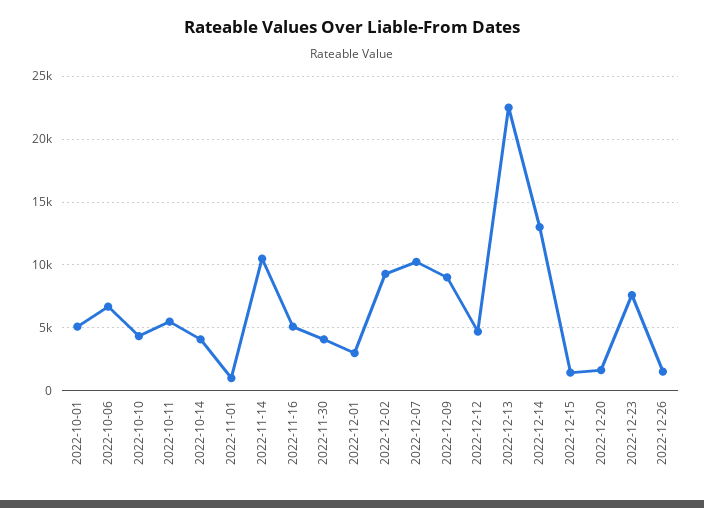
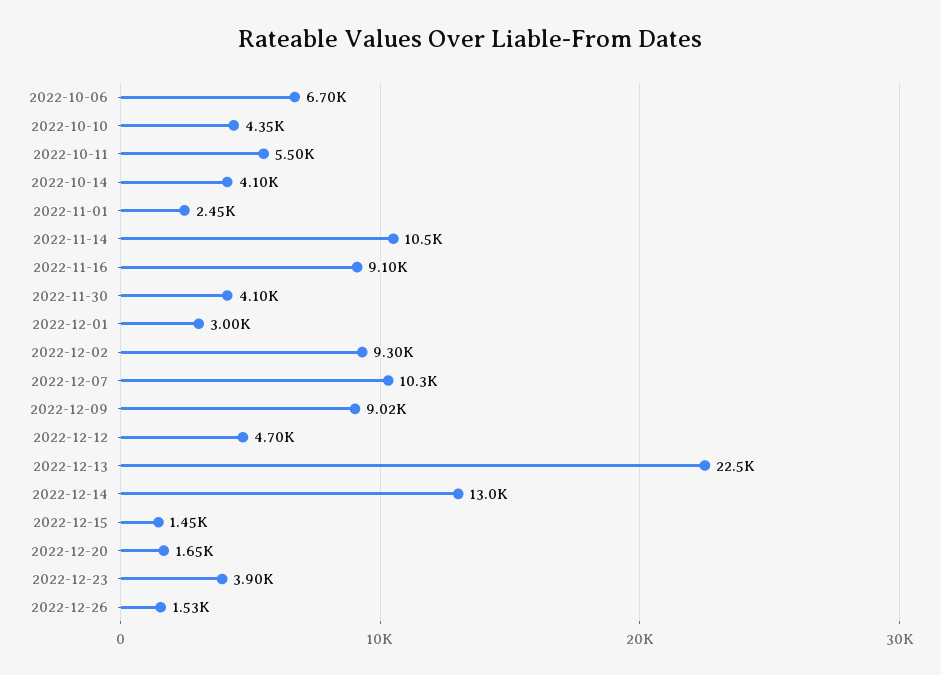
  {
-   "2022-10-01": 5000,
    "2022-10-06": 6700,
    "2022-10-10": 4350,
    "2022-10-11": 5500,
    "2022-10-14": 4100,
-   "2022-11-01": 1000,
+   "2022-11-01": 2450,
    "2022-11-14": 10500,
-   "2022-11-16": 5000,
+   "2022-11-16": 9100,
    "2022-11-30": 4100,
    "2022-12-01": 3000,
    "2022-12-02": 9300,
    "2022-12-07": 10300,
    "2022-12-09": 9020,
    "2022-12-12": 4700,
    "2022-12-13": 22500,
    "2022-12-14": 13000,
    "2022-12-15": 1450,
    "2022-12-20": 1650,
-   "2022-12-23": 7500,
+   "2022-12-23": 3900,
    "2022-12-26": 1530
  }

